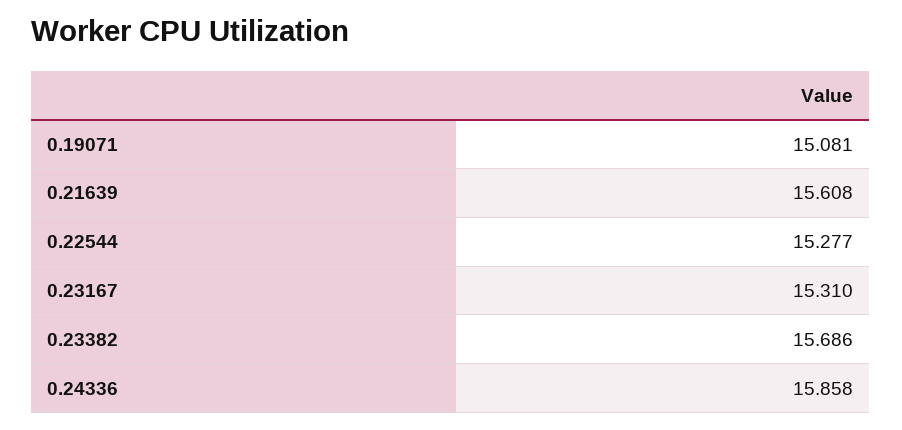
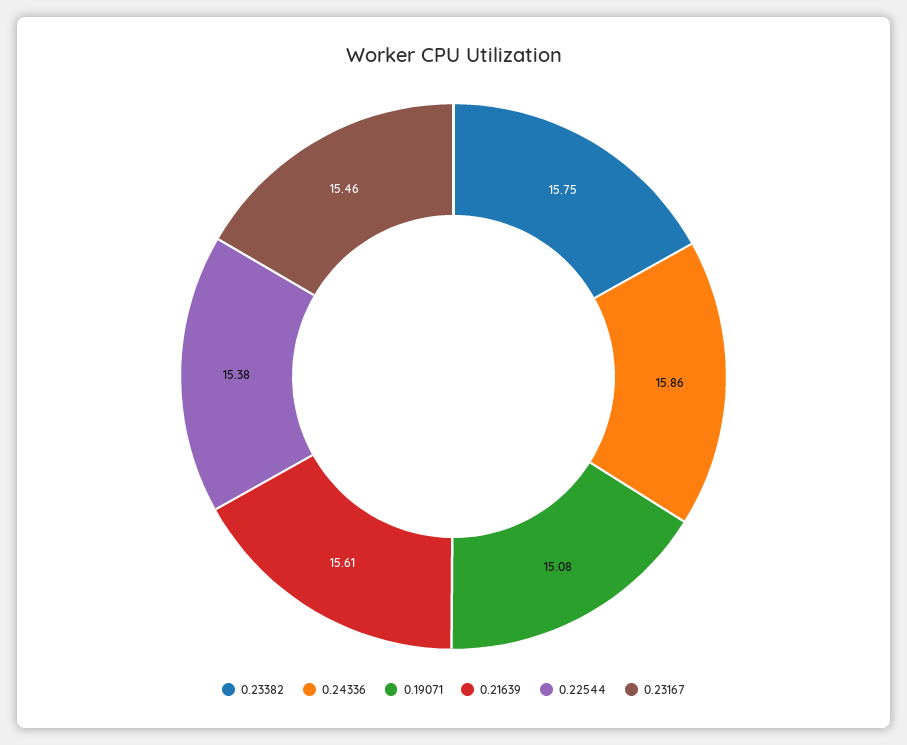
  {
    "0.19071": 15.081,
    "0.21639": 15.608,
-   "0.22544": 15.277,
+   "0.22544": 15.38,
-   "0.23167": 15.31,
+   "0.23167": 15.46,
-   "0.23382": 15.686,
+   "0.23382": 15.75,
    "0.24336": 15.858
  }

